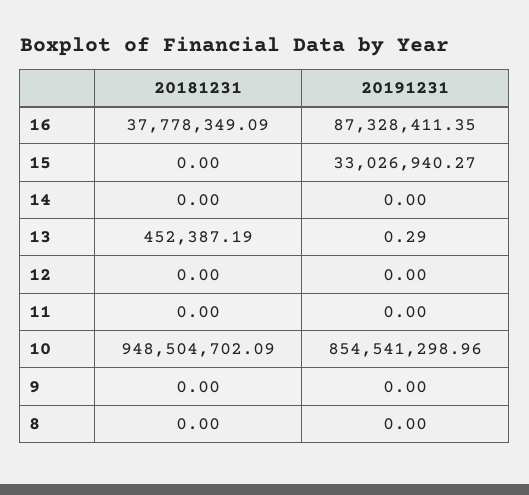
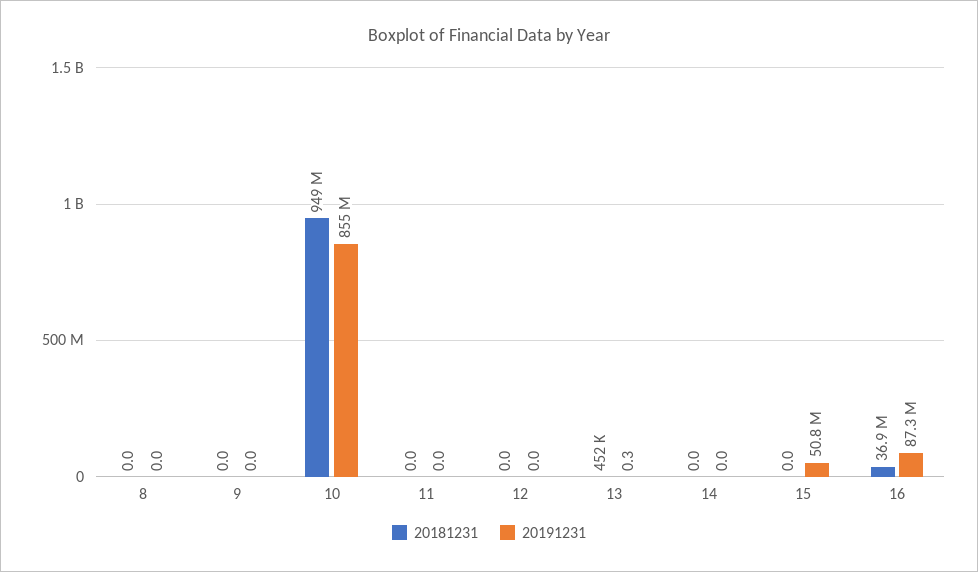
  {
    "20181231": {
-     "16": 37778349.09,
+     "16": 36900000,
      "15": 0,
      "14": 0,
      "13": 452387.19,
      "12": 0,
      "11": 0,
      "10": 948504702.09,
      "9": 0,
      "8": 0
    },
    "20191231": {
      "16": 87328411.35,
-     "15": 33026940.27,
+     "15": 50800000,
      "14": 0,
      "13": 0.29,
      "12": 0,
      "11": 0,
      "10": 854541298.96,
      "9": 0,
      "8": 0
    }
  }

